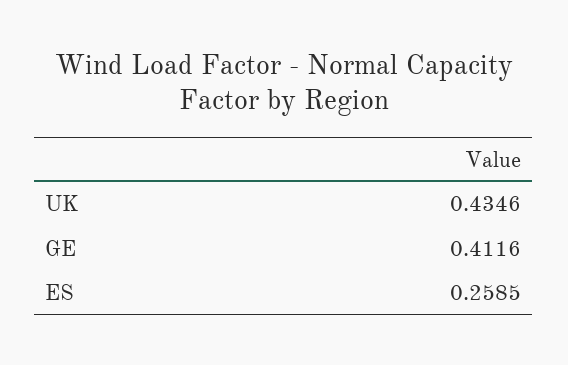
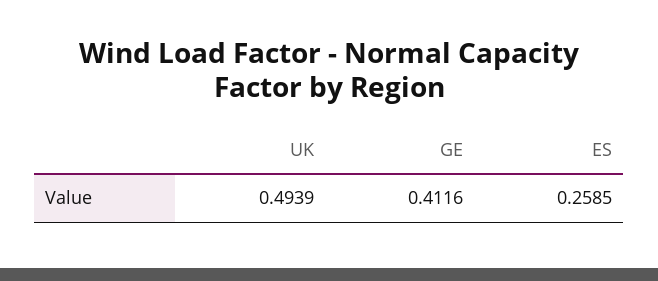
  {
-   "UK": 0.4346,
+   "UK": 0.4939,
    "GE": 0.4116,
    "ES": 0.2585
  }

